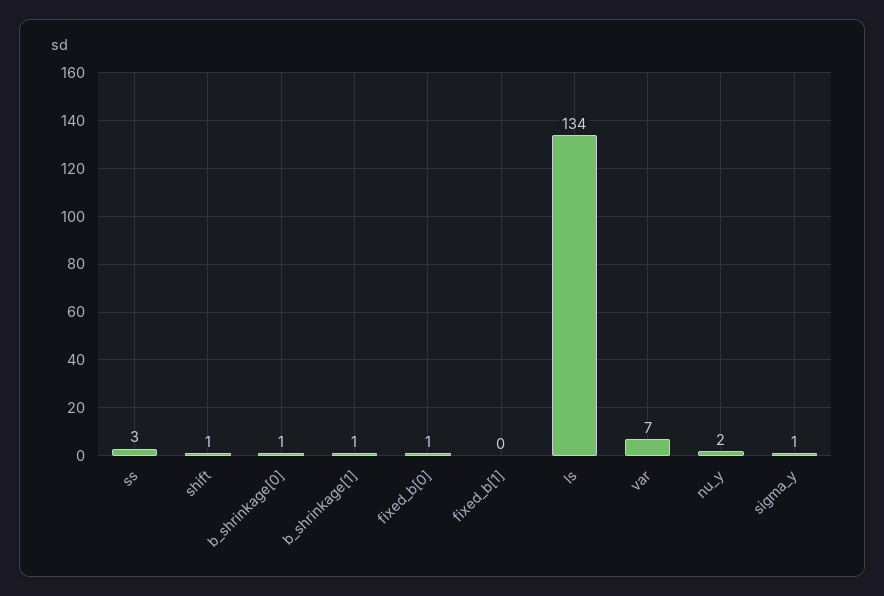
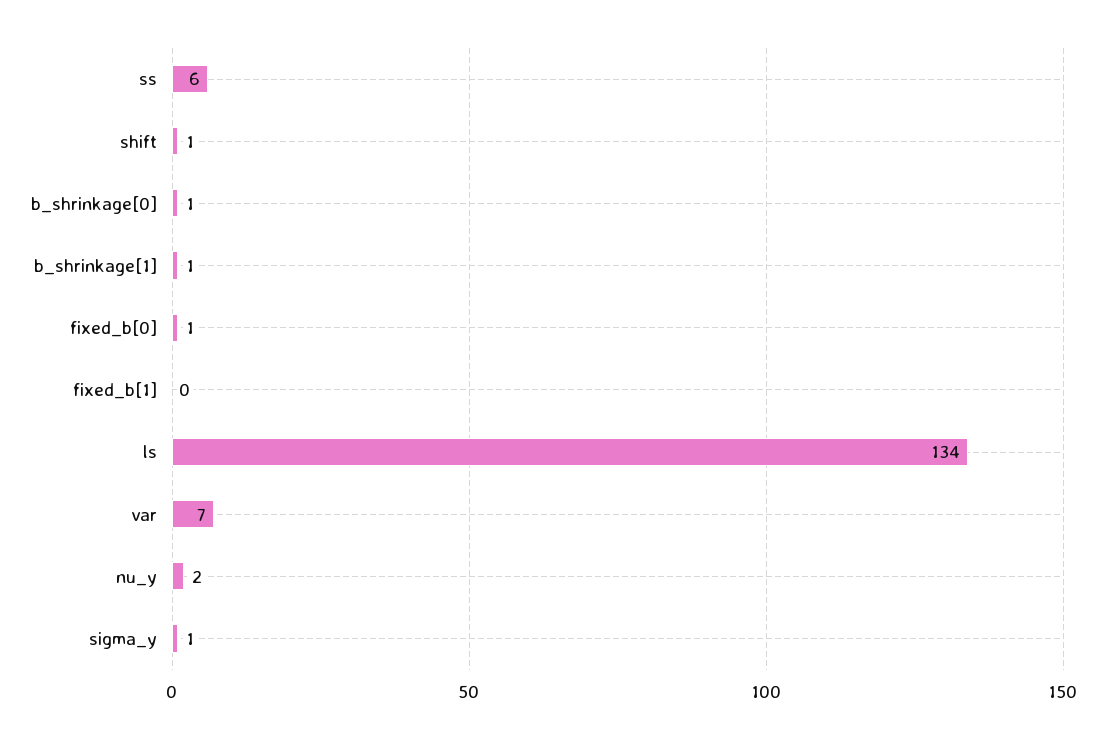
  {
-   "ss": 3,
+   "ss": 6,
    "shift": 1,
    "b_shrinkage[0]": 1,
    "b_shrinkage[1]": 1,
    "fixed_b[0]": 1,
    "fixed_b[1]": 0,
    "ls": 134,
    "var": 7,
    "nu_y": 2,
    "sigma_y": 1
  }

